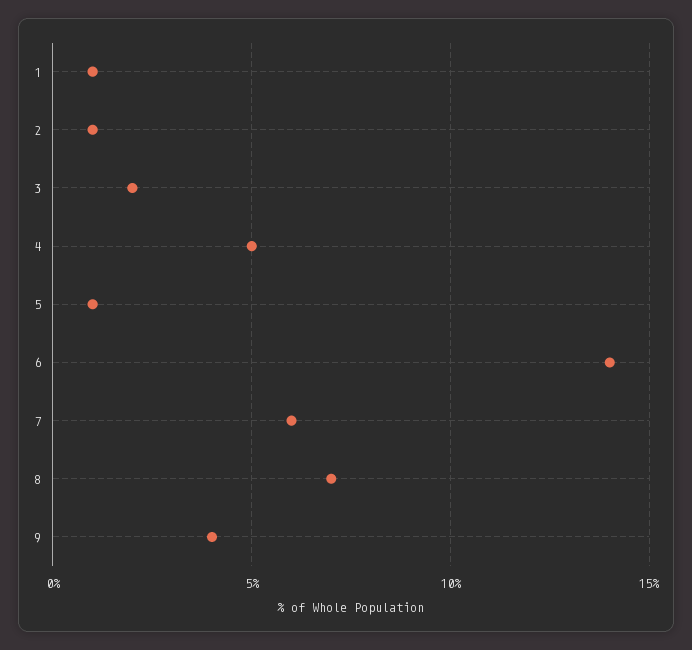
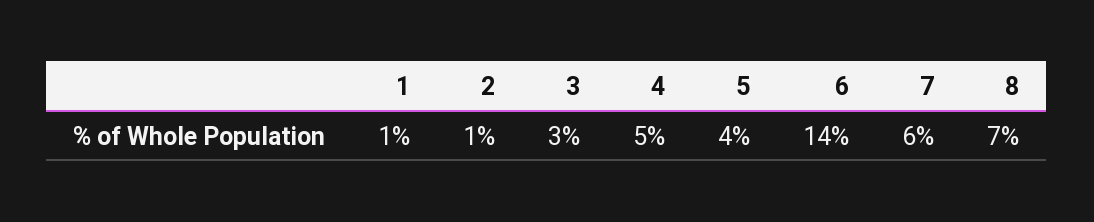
  {
    "1": 1,
    "2": 1,
-   "3": 2,
+   "3": 3,
    "4": 5,
-   "5": 1,
+   "5": 4,
    "6": 14,
    "7": 6,
-   "8": 7,
+   "8": 7
-   "9": 4
  }

